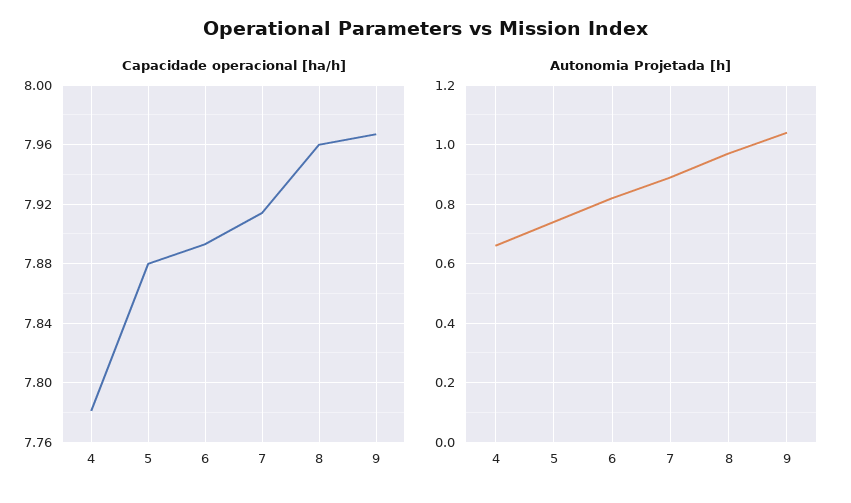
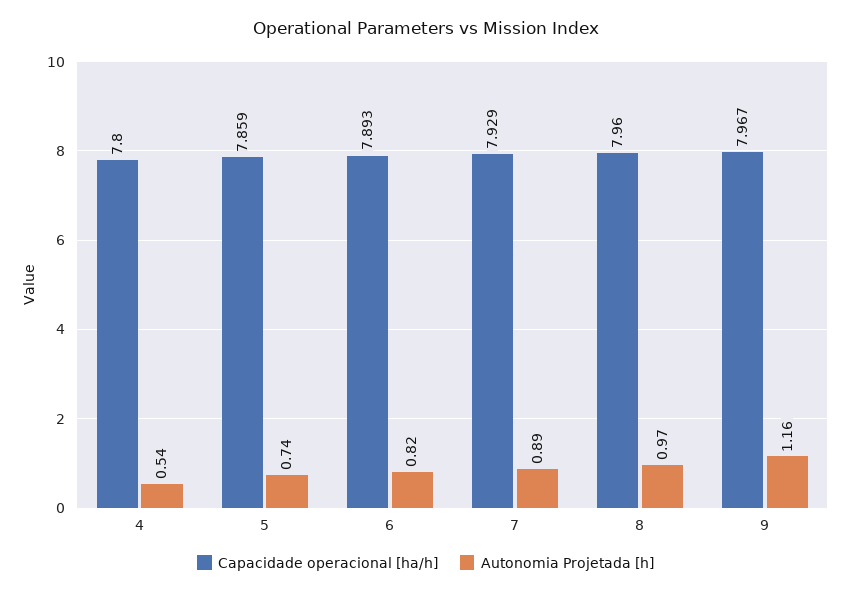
  {
    "Capacidade operacional [ha/h]": {
-     "4": 7.78,
+     "4": 7.8,
-     "5": 7.88,
+     "5": 7.859,
      "6": 7.893,
-     "7": 7.915,
+     "7": 7.929,
      "8": 7.96,
      "9": 7.967
    },
    "Autonomia Projetada [h]": {
-     "4": 0.65,
+     "4": 0.54,
      "5": 0.74,
      "6": 0.82,
      "7": 0.89,
      "8": 0.97,
-     "9": 1.05
+     "9": 1.16
    }
  }

